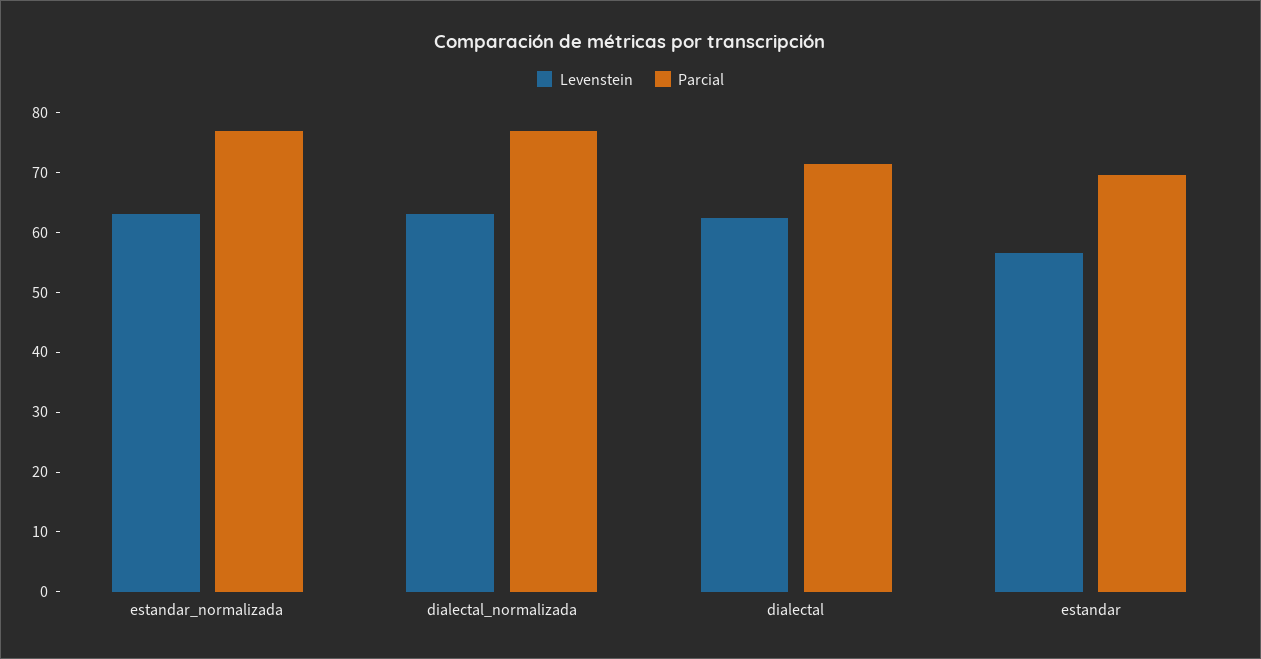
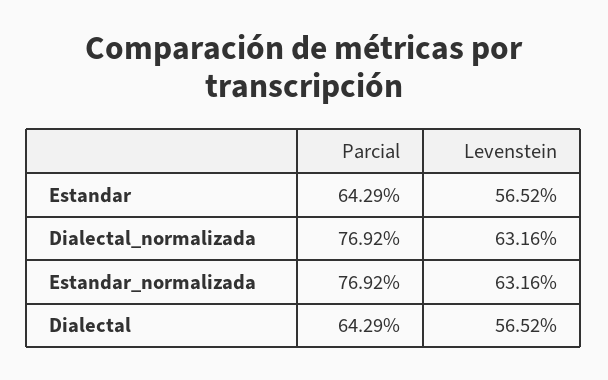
  {
    "Levenstein": {
      "estandar_normalizada": 63.16,
      "dialectal_normalizada": 63.16,
-     "dialectal": 62,
+     "dialectal": 56.52,
      "estandar": 56.52
    },
    "Parcial": {
      "estandar_normalizada": 76.92,
      "dialectal_normalizada": 76.92,
-     "dialectal": 72,
+     "dialectal": 64.29,
-     "estandar": 70
+     "estandar": 64.29
    }
  }

